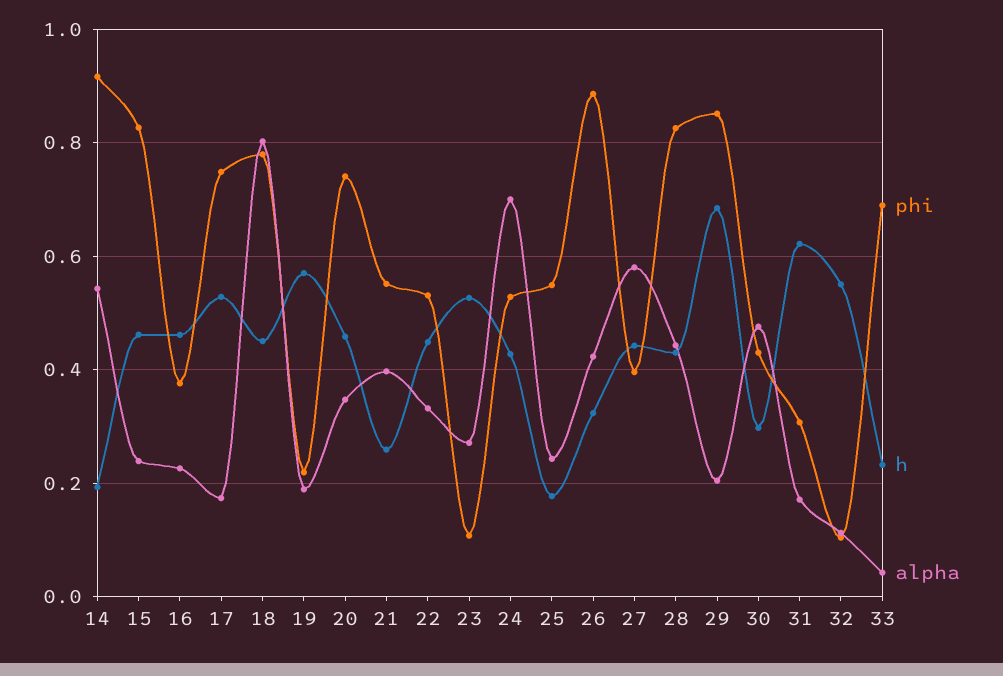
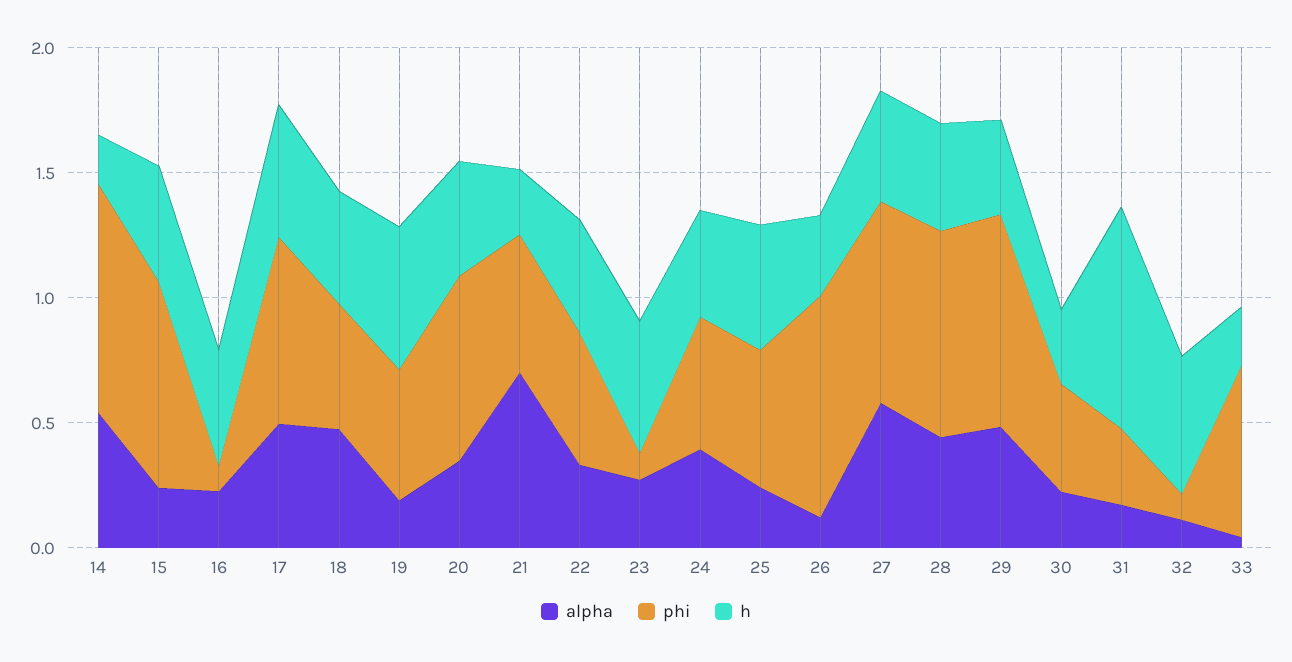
  {
    "phi": {
      "14": 0.92,
      "15": 0.82,
-     "16": 0.38,
+     "16": 0.1,
      "17": 0.74,
-     "18": 0.78,
+     "18": 0.5,
-     "19": 0.22,
+     "19": 0.5,
      "20": 0.74,
      "21": 0.56,
      "22": 0.54,
      "23": 0.1,
      "24": 0.52,
      "25": 0.54,
      "26": 0.88,
-     "27": 0.4,
+     "27": 0.8,
      "28": 0.82,
      "29": 0.86,
      "30": 0.44,
      "31": 0.3,
      "32": 0.1,
      "33": 0.68
    },
    "h": {
      "14": 0.2,
      "15": 0.46,
      "16": 0.46,
      "17": 0.52,
      "18": 0.46,
      "19": 0.58,
      "20": 0.46,
      "21": 0.26,
      "22": 0.44,
      "23": 0.52,
      "24": 0.42,
-     "25": 0.18,
+     "25": 0.5,
      "26": 0.32,
      "27": 0.44,
      "28": 0.44,
-     "29": 0.68,
+     "29": 0.4,
      "30": 0.3,
-     "31": 0.62,
+     "31": 0.9,
      "32": 0.56,
      "33": 0.24
    },
    "alpha": {
      "14": 0.54,
      "15": 0.24,
      "16": 0.22,
-     "17": 0.18,
+     "17": 0.5,
-     "18": 0.8,
+     "18": 0.5,
      "19": 0.18,
      "20": 0.34,
-     "21": 0.4,
+     "21": 0.7,
      "22": 0.34,
      "23": 0.28,
-     "24": 0.7,
+     "24": 0.4,
      "25": 0.24,
-     "26": 0.42,
+     "26": 0.1,
      "27": 0.58,
      "28": 0.44,
-     "29": 0.2,
+     "29": 0.5,
-     "30": 0.48,
+     "30": 0.2,
      "31": 0.18,
      "32": 0.12,
      "33": 0.04
    }
  }

